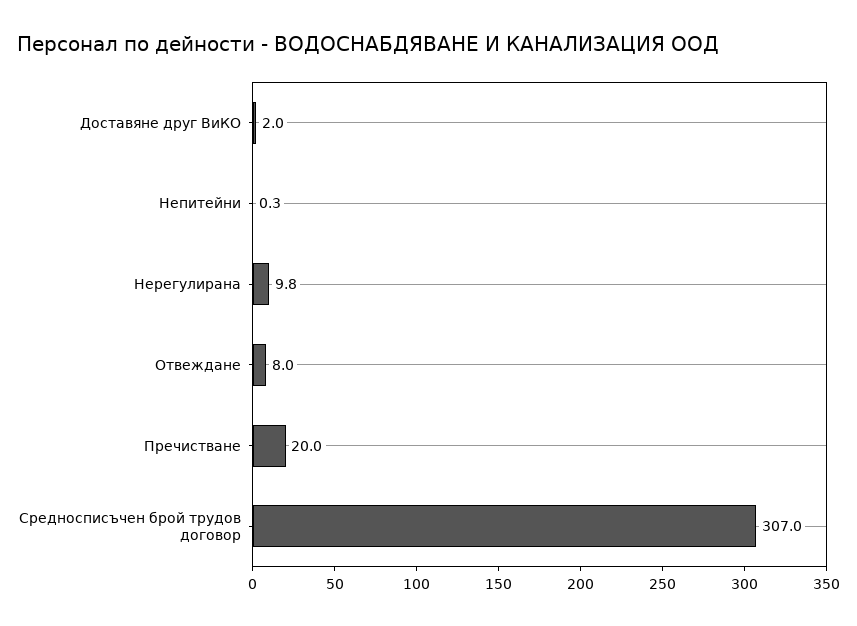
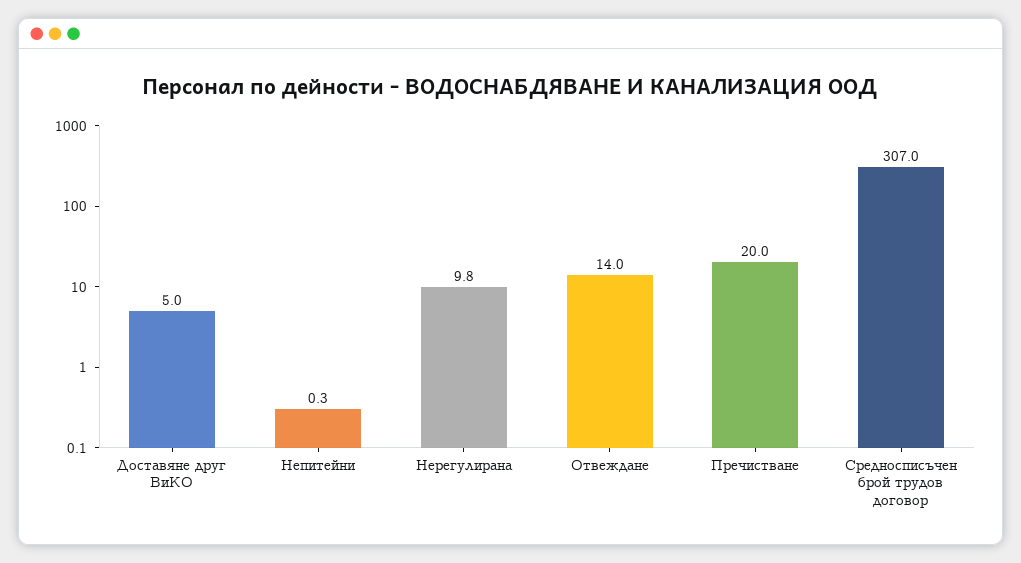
  {
-   "Доставяне друг ВиКО": 2,
+   "Доставяне друг ВиКО": 5,
    "Непитейни": 0.3,
    "Нерегулирана": 9.8,
-   "Отвеждане": 8,
+   "Отвеждане": 14,
    "Пречистване": 20,
    "Средносписъчен брой трудов договор": 307
  }

